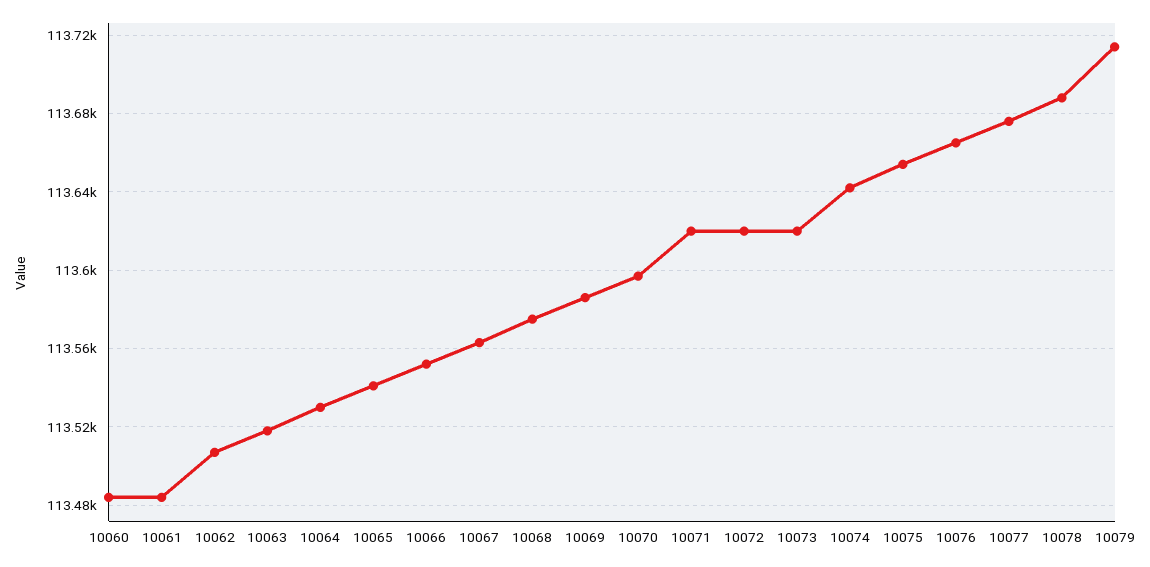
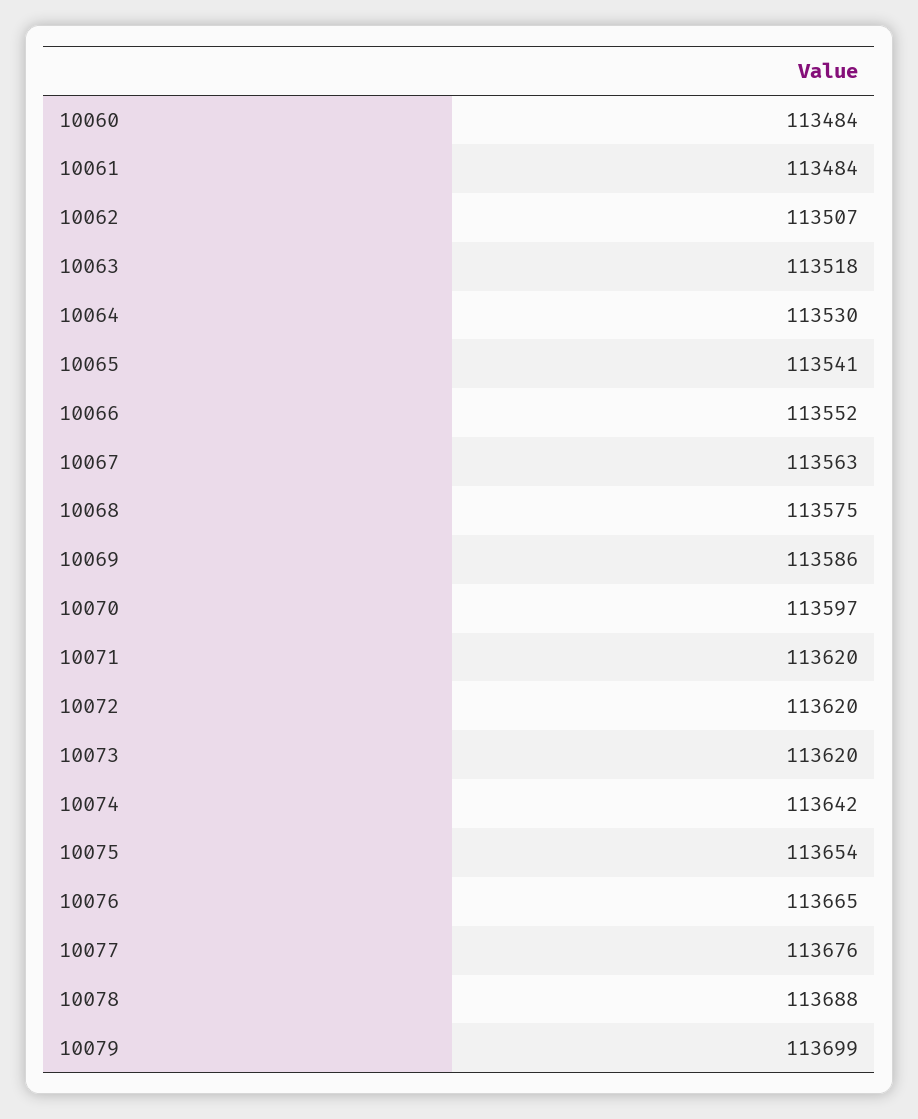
  {
    "10060": 113484,
    "10061": 113484,
    "10062": 113507,
    "10063": 113518,
    "10064": 113530,
    "10065": 113541,
    "10066": 113552,
    "10067": 113563,
    "10068": 113575,
    "10069": 113586,
    "10070": 113597,
    "10071": 113620,
    "10072": 113620,
    "10073": 113620,
    "10074": 113642,
    "10075": 113654,
    "10076": 113665,
    "10077": 113676,
    "10078": 113688,
-   "10079": 113715
+   "10079": 113699
  }

